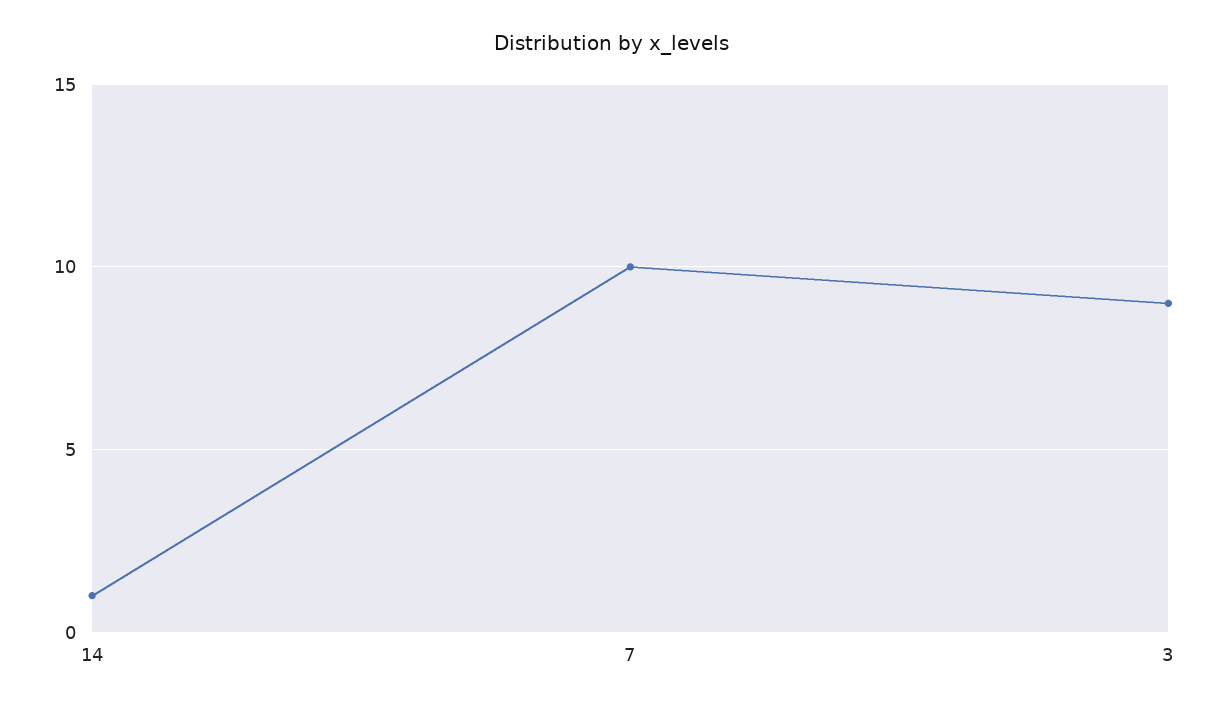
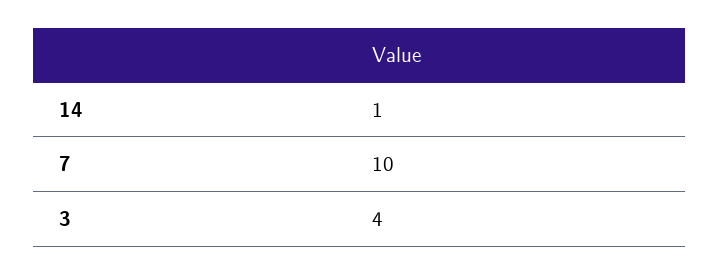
  {
    "14": 1,
    "7": 10,
-   "3": 9
+   "3": 4
  }

